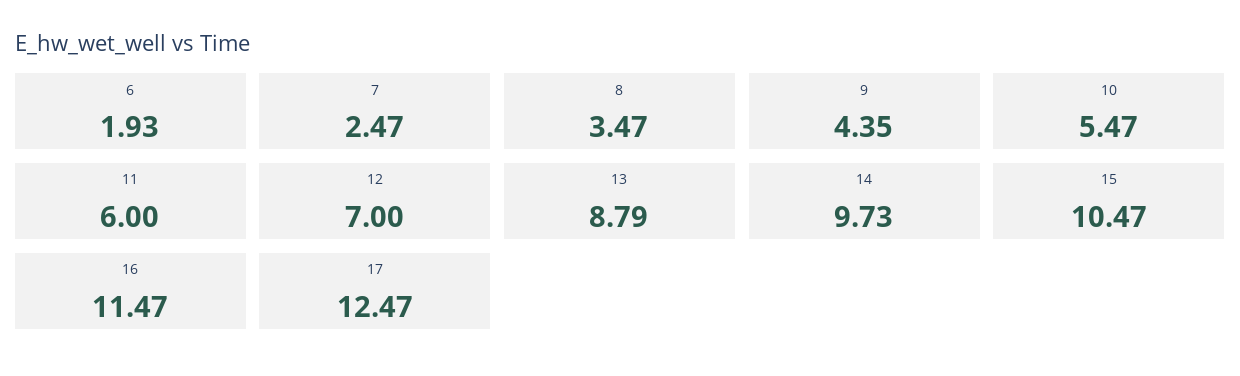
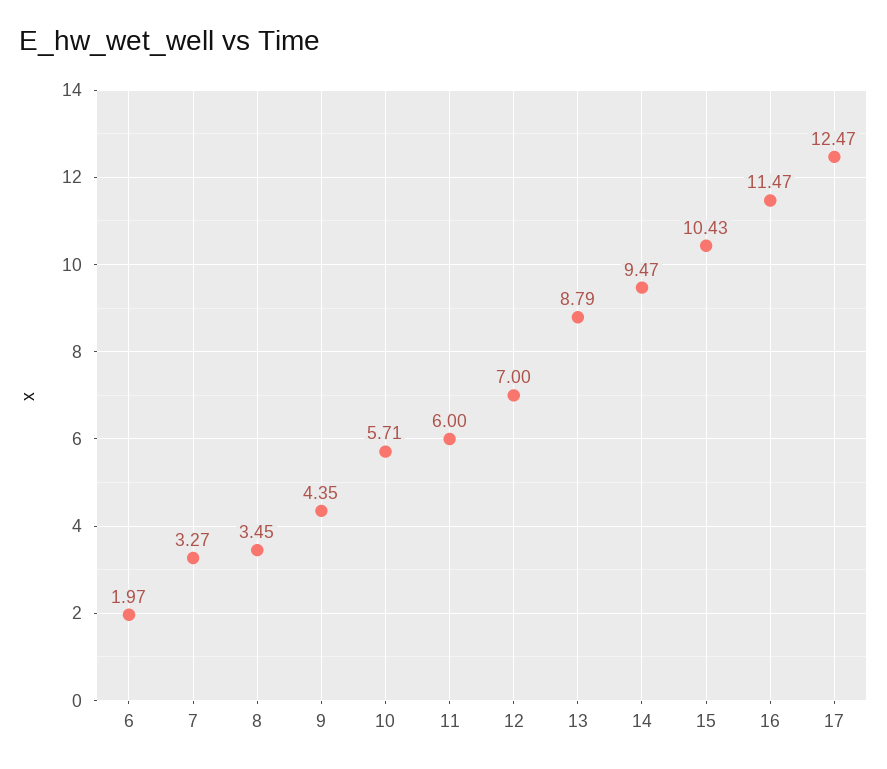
  {
-   "6": 1.93,
+   "6": 1.97,
-   "7": 2.47,
+   "7": 3.27,
-   "8": 3.47,
+   "8": 3.45,
    "9": 4.35,
-   "10": 5.47,
+   "10": 5.71,
    "11": 6,
    "12": 7,
    "13": 8.79,
-   "14": 9.73,
+   "14": 9.47,
-   "15": 10.47,
+   "15": 10.43,
    "16": 11.47,
    "17": 12.47
  }

